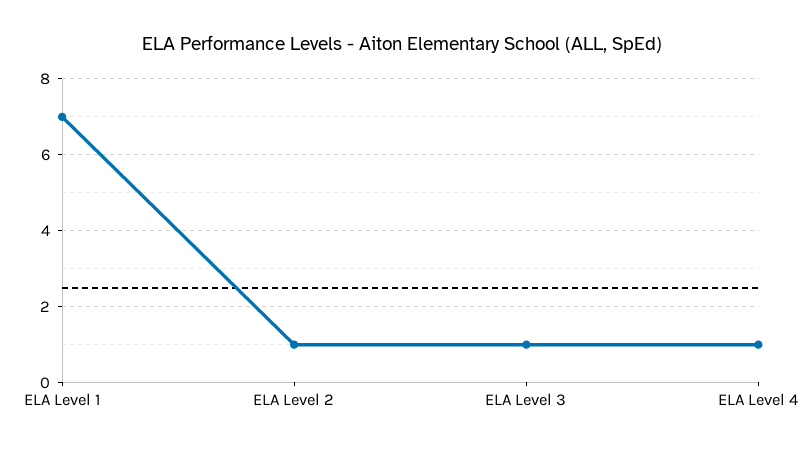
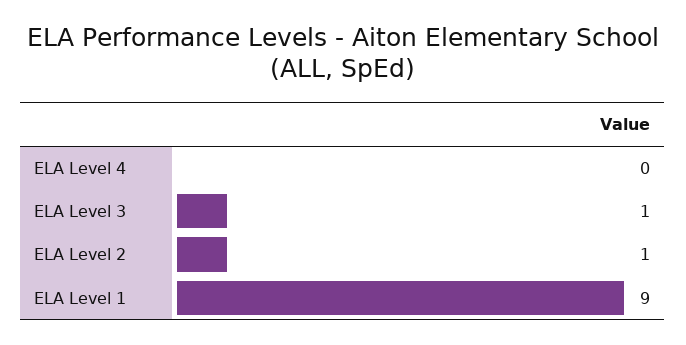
  {
-   "ELA Level 1": 7,
+   "ELA Level 1": 9,
    "ELA Level 2": 1,
    "ELA Level 3": 1,
-   "ELA Level 4": 1
+   "ELA Level 4": 0
  }

